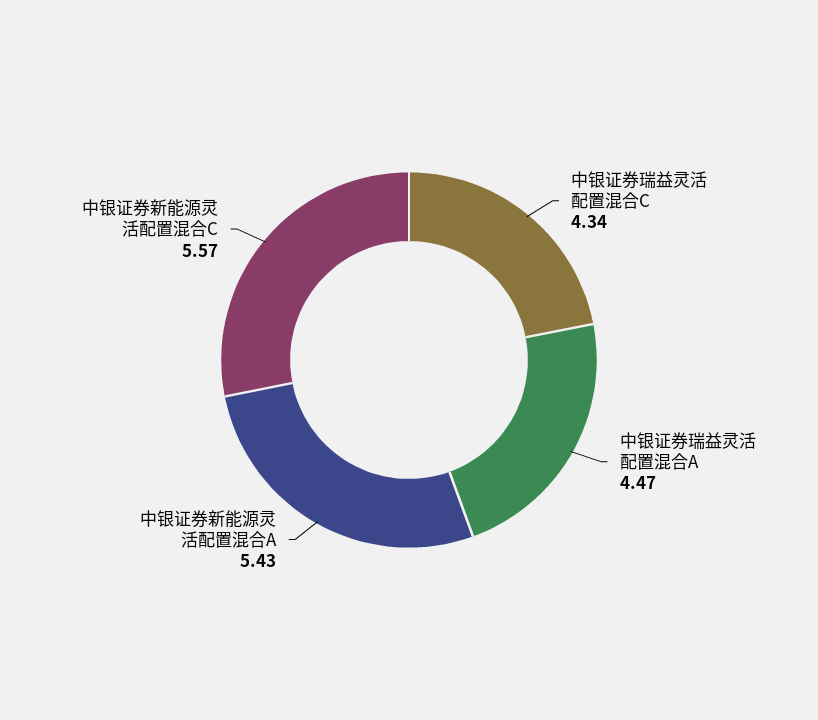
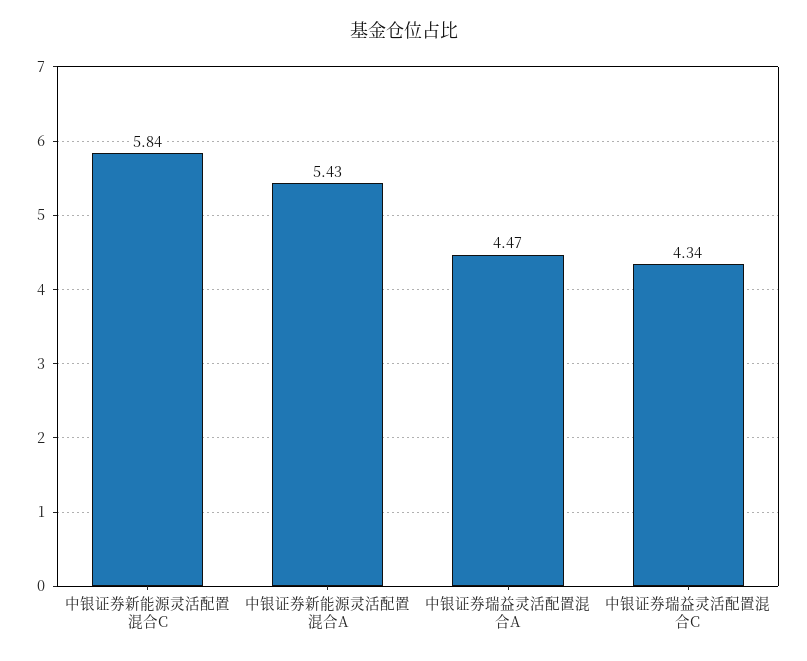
  {
    "中银证券瑞益灵活配置混合C": 4.34,
    "中银证券瑞益灵活配置混合A": 4.47,
    "中银证券新能源灵活配置混合A": 5.43,
-   "中银证券新能源灵活配置混合C": 5.57
+   "中银证券新能源灵活配置混合C": 5.84
  }

